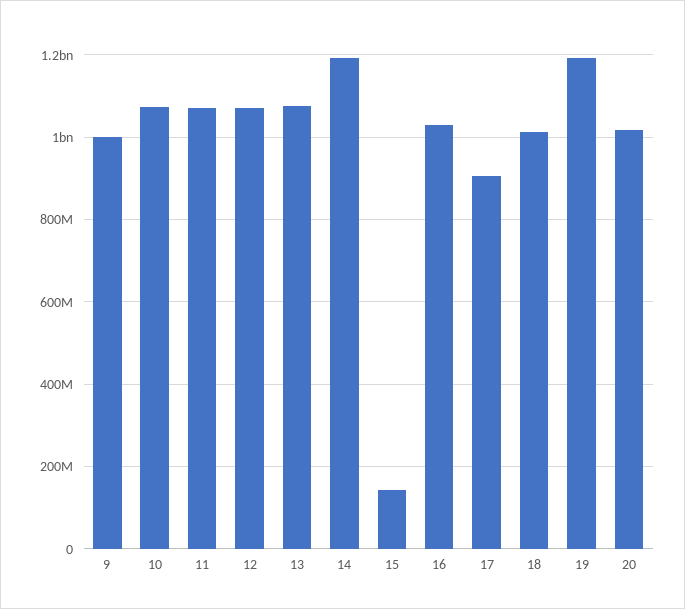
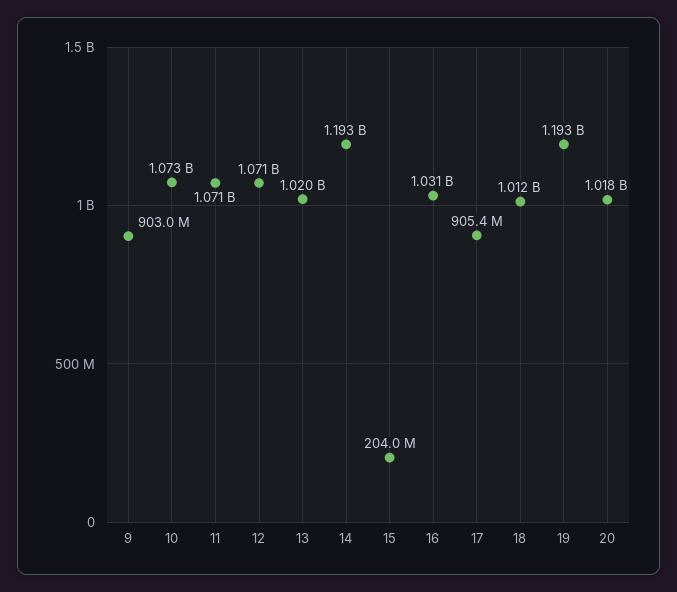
  {
-   "9": 1000000000,
+   "9": 903000000,
    "10": 1073000000,
    "11": 1071000000,
    "12": 1071000000,
-   "13": 1080000000,
+   "13": 1020000000,
    "14": 1193000000,
-   "15": 140000000,
+   "15": 204000000,
    "16": 1031000000,
    "17": 905400000,
    "18": 1012000000,
    "19": 1193000000,
    "20": 1018000000
  }

